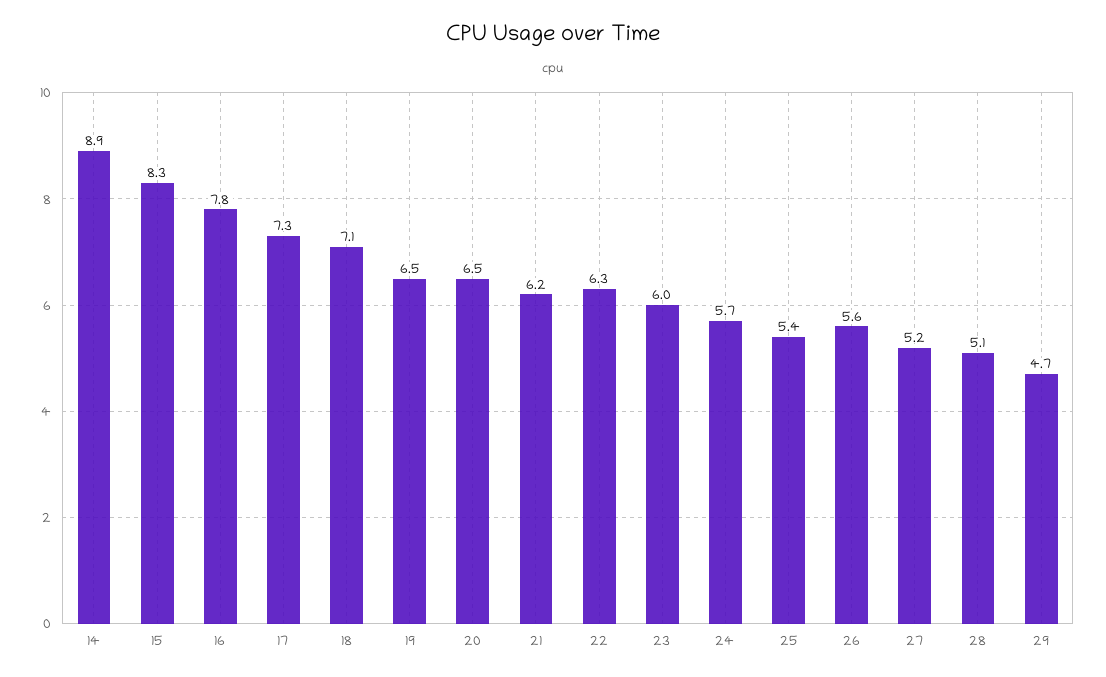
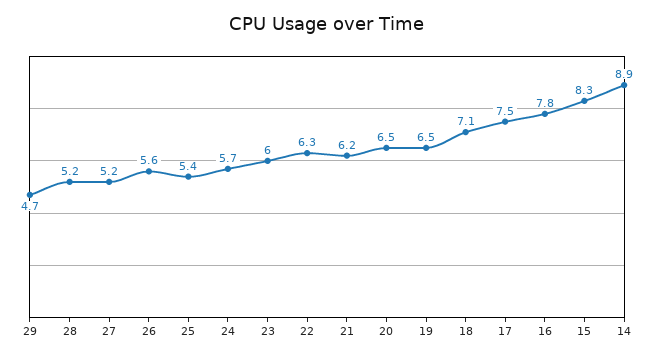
  {
    "14": 8.9,
    "15": 8.3,
    "16": 7.8,
-   "17": 7.3,
+   "17": 7.5,
    "18": 7.1,
    "19": 6.5,
    "20": 6.5,
    "21": 6.2,
    "22": 6.3,
    "23": 6,
    "24": 5.7,
    "25": 5.4,
    "26": 5.6,
    "27": 5.2,
-   "28": 5.1,
+   "28": 5.2,
    "29": 4.7
  }

